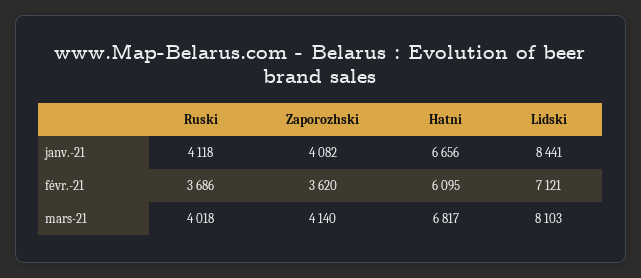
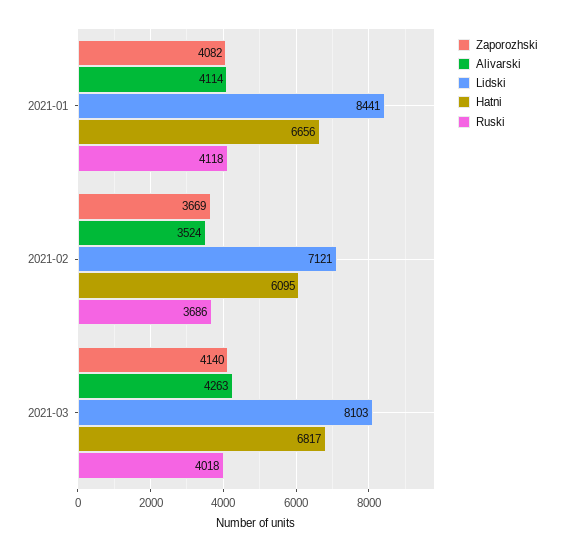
  {
    "Ruski": {
      "janv.-21": 4118,
      "févr.-21": 3686,
      "mars-21": 4018
    },
    "Zaporozhski": {
      "janv.-21": 4082,
-     "févr.-21": 3620,
+     "févr.-21": 3669,
      "mars-21": 4140
    },
    "Hatni": {
      "janv.-21": 6656,
      "févr.-21": 6095,
      "mars-21": 6817
    },
    "Lidski": {
      "janv.-21": 8441,
      "févr.-21": 7121,
      "mars-21": 8103
-   }
+   },
+   "Alivarski": {
+     "janv.-21": 4114,
+     "févr.-21": 3524,
+     "mars-21": 4263
+   }
  }

